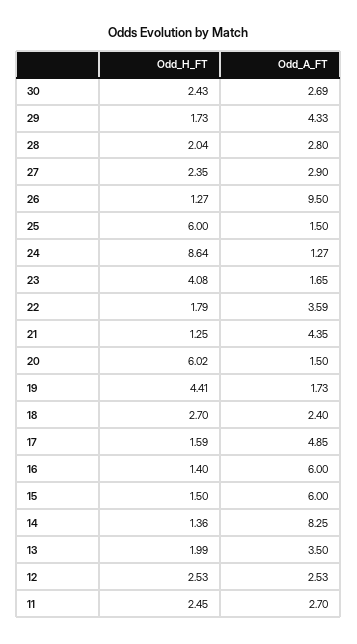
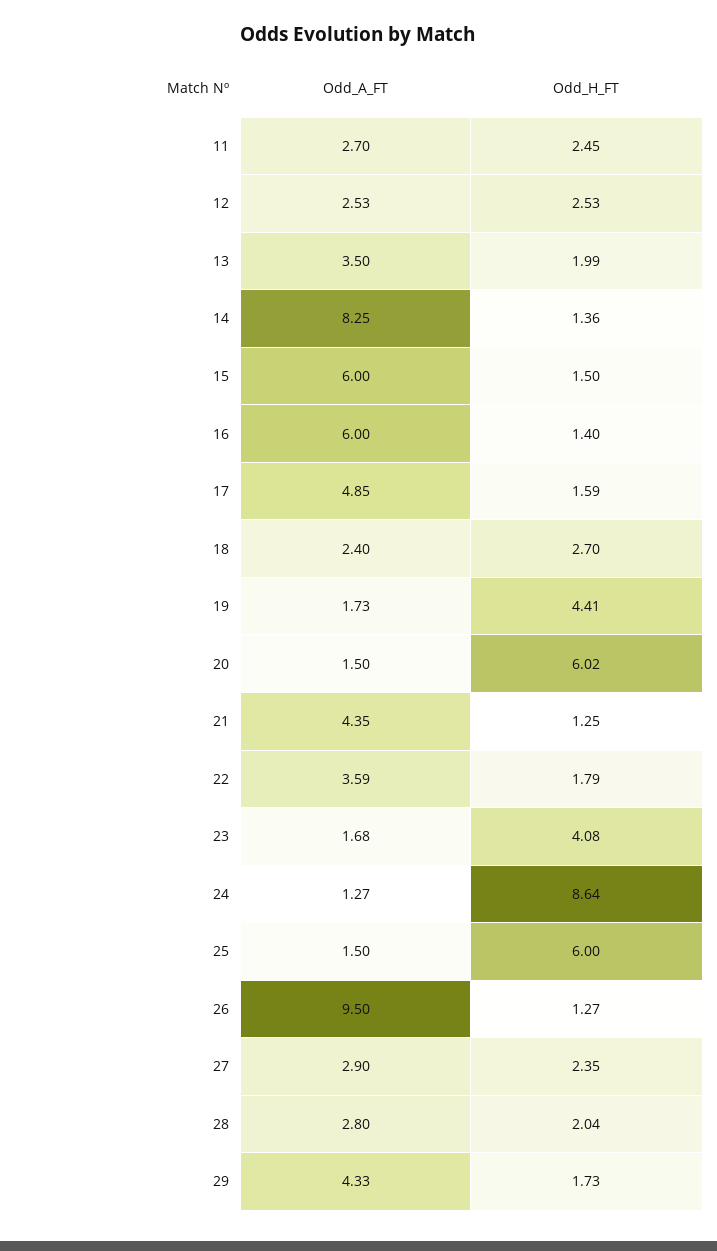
  {
    "Odd_H_FT": {
-     "30": 2.43,
      "29": 1.73,
      "28": 2.04,
      "27": 2.35,
      "26": 1.27,
      "25": 6,
      "24": 8.64,
      "23": 4.08,
      "22": 1.79,
      "21": 1.25,
      "20": 6.02,
      "19": 4.41,
      "18": 2.7,
      "17": 1.59,
      "16": 1.4,
      "15": 1.5,
      "14": 1.36,
      "13": 1.99,
      "12": 2.53,
      "11": 2.45
    },
    "Odd_A_FT": {
-     "30": 2.69,
      "29": 4.33,
      "28": 2.8,
      "27": 2.9,
      "26": 9.5,
      "25": 1.5,
      "24": 1.27,
-     "23": 1.65,
+     "23": 1.68,
      "22": 3.59,
      "21": 4.35,
      "20": 1.5,
      "19": 1.73,
      "18": 2.4,
      "17": 4.85,
      "16": 6,
      "15": 6,
      "14": 8.25,
      "13": 3.5,
      "12": 2.53,
      "11": 2.7
    }
  }

